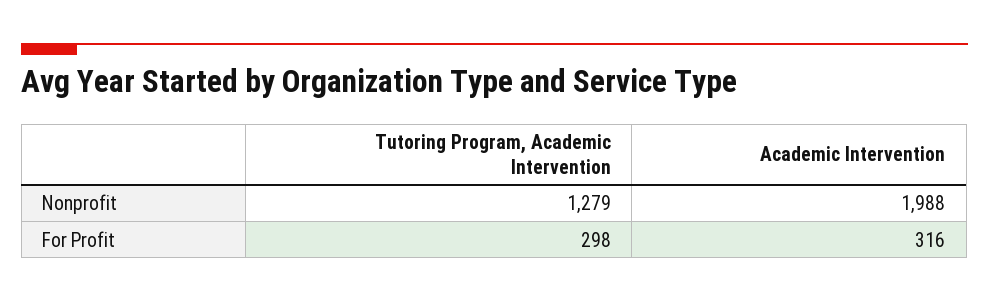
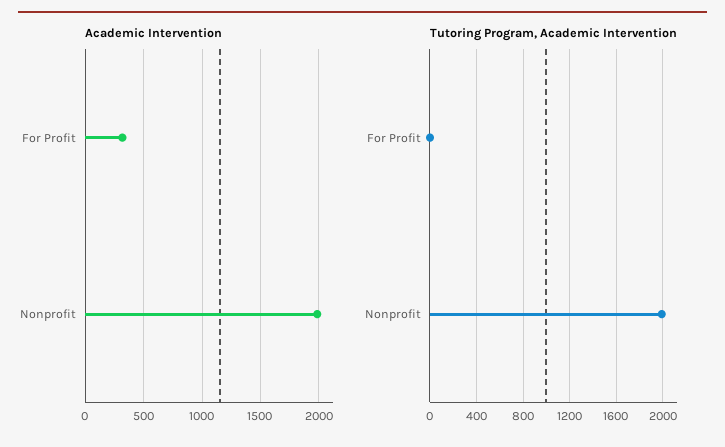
  {
    "Tutoring Program, Academic Intervention": {
-     "Nonprofit": 1279,
+     "Nonprofit": 2000,
-     "For Profit": 298
+     "For Profit": 0
    },
    "Academic Intervention": {
      "Nonprofit": 1988,
      "For Profit": 316
    }
  }

